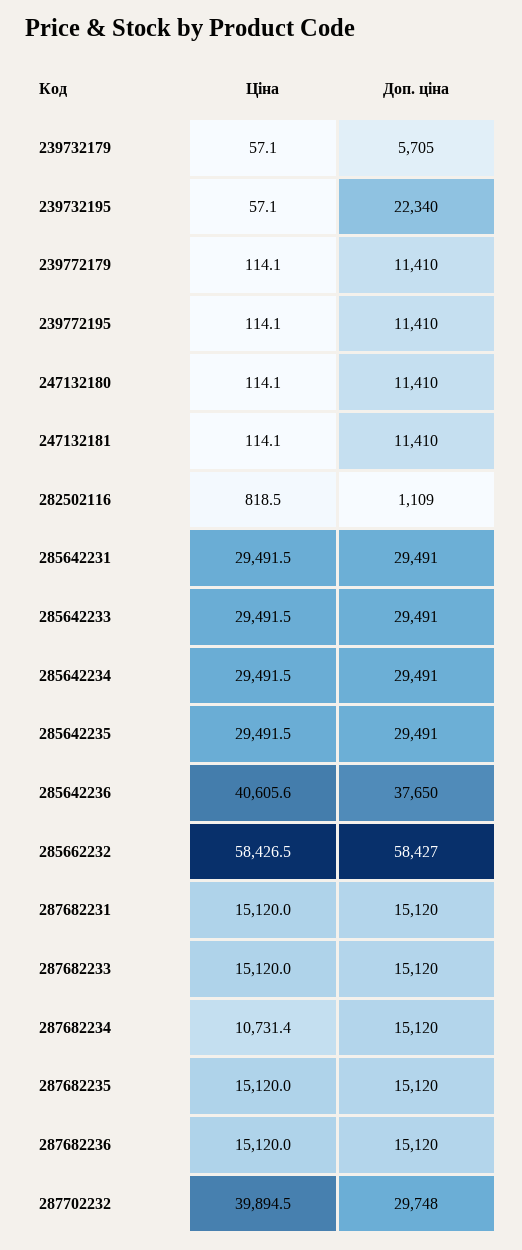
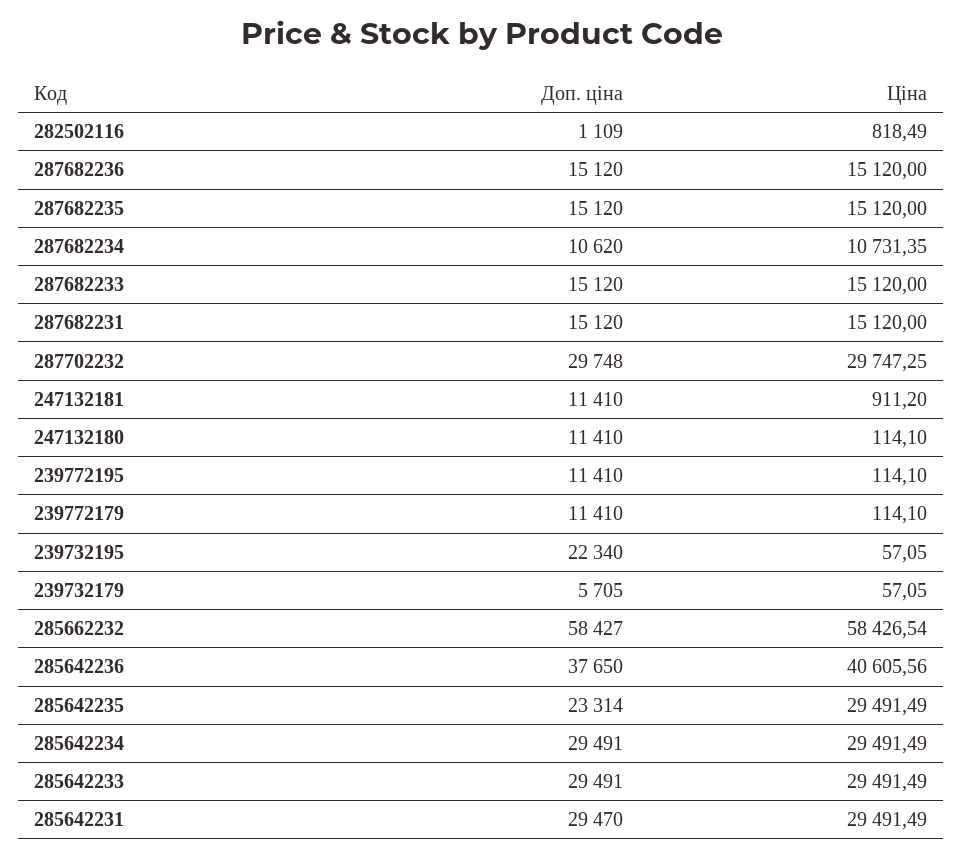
  {
    "Ціна": {
      "239732179": 57.05,
      "239732195": 57.05,
      "239772179": 114.1,
      "239772195": 114.1,
      "247132180": 114.1,
-     "247132181": 114.1,
+     "247132181": 911.2,
      "282502116": 818.49,
      "285642231": 29491.49,
      "285642233": 29491.49,
      "285642234": 29491.49,
      "285642235": 29491.49,
      "285642236": 40605.56,
      "285662232": 58426.54,
      "287682231": 15120,
      "287682233": 15120,
      "287682234": 10731.35,
      "287682235": 15120,
      "287682236": 15120,
-     "287702232": 39894.5
+     "287702232": 29747.25
    },
    "Доп. ціна": {
      "239732179": 5705,
      "239732195": 22340,
      "239772179": 11410,
      "239772195": 11410,
      "247132180": 11410,
      "247132181": 11410,
      "282502116": 1109,
-     "285642231": 29491,
+     "285642231": 29470,
      "285642233": 29491,
      "285642234": 29491,
-     "285642235": 29491,
+     "285642235": 23314,
      "285642236": 37650,
      "285662232": 58427,
      "287682231": 15120,
      "287682233": 15120,
-     "287682234": 15120,
+     "287682234": 10620,
      "287682235": 15120,
      "287682236": 15120,
      "287702232": 29748
    }
  }

